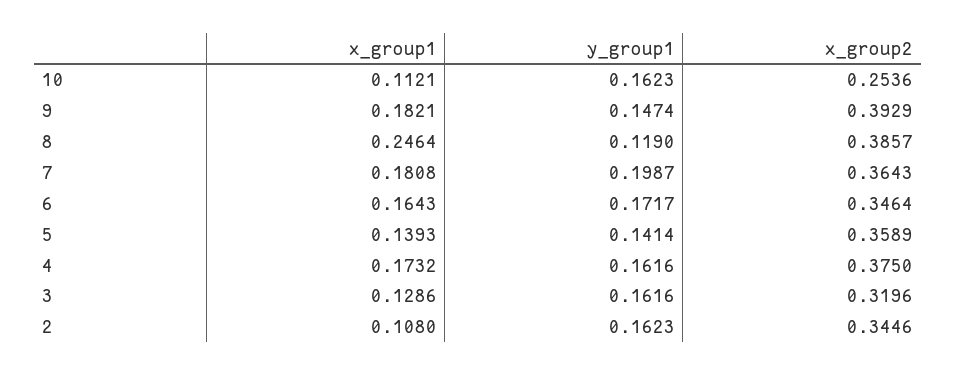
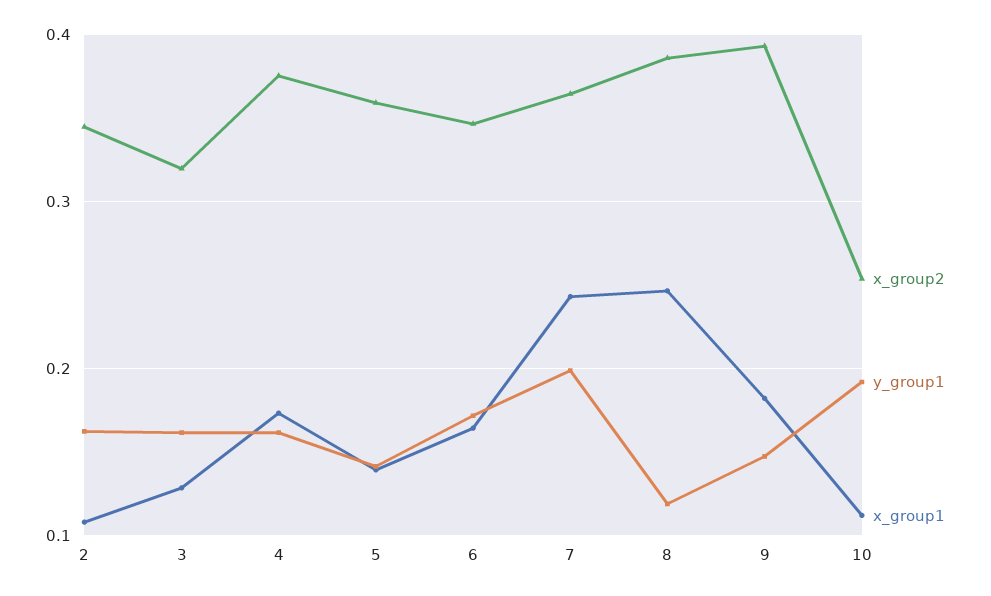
  {
    "x_group1": {
      "10": 0.1121,
      "9": 0.1821,
      "8": 0.2464,
-     "7": 0.1808,
+     "7": 0.24,
      "6": 0.1643,
      "5": 0.1393,
      "4": 0.1732,
      "3": 0.1286,
      "2": 0.108
    },
    "y_group1": {
-     "10": 0.1623,
+     "10": 0.19,
      "9": 0.1474,
      "8": 0.119,
      "7": 0.1987,
      "6": 0.1717,
      "5": 0.1414,
      "4": 0.1616,
      "3": 0.1616,
      "2": 0.1623
    },
    "x_group2": {
      "10": 0.2536,
      "9": 0.3929,
      "8": 0.3857,
      "7": 0.3643,
      "6": 0.3464,
      "5": 0.3589,
      "4": 0.375,
      "3": 0.3196,
      "2": 0.3446
    }
  }

